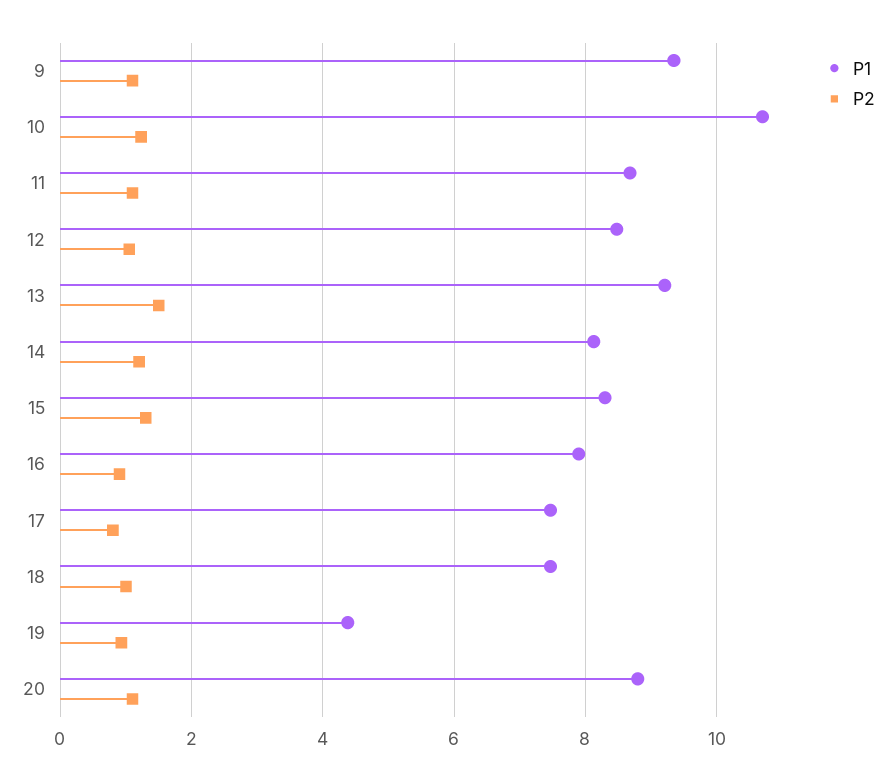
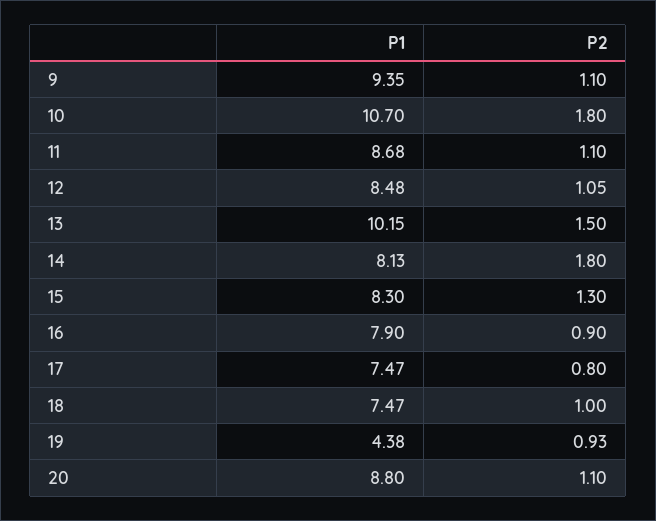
  {
    "P1": {
      "9": 9.35,
      "10": 10.7,
      "11": 8.68,
      "12": 8.48,
-     "13": 9.2,
+     "13": 10.15,
      "14": 8.13,
      "15": 8.3,
      "16": 7.9,
      "17": 7.47,
      "18": 7.47,
      "19": 4.38,
      "20": 8.8
    },
    "P2": {
      "9": 1.1,
-     "10": 1.2,
+     "10": 1.8,
      "11": 1.1,
      "12": 1.05,
      "13": 1.5,
-     "14": 1.2,
+     "14": 1.8,
      "15": 1.3,
      "16": 0.9,
      "17": 0.8,
      "18": 1,
      "19": 0.93,
      "20": 1.1
    }
  }

